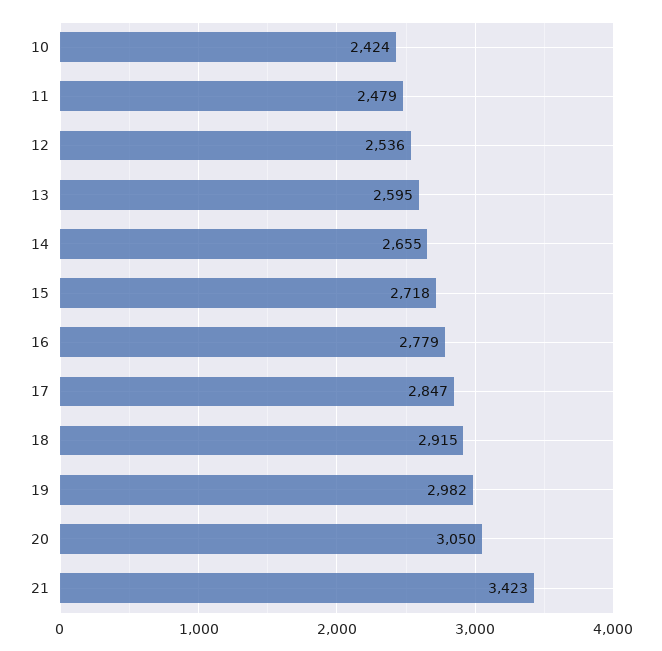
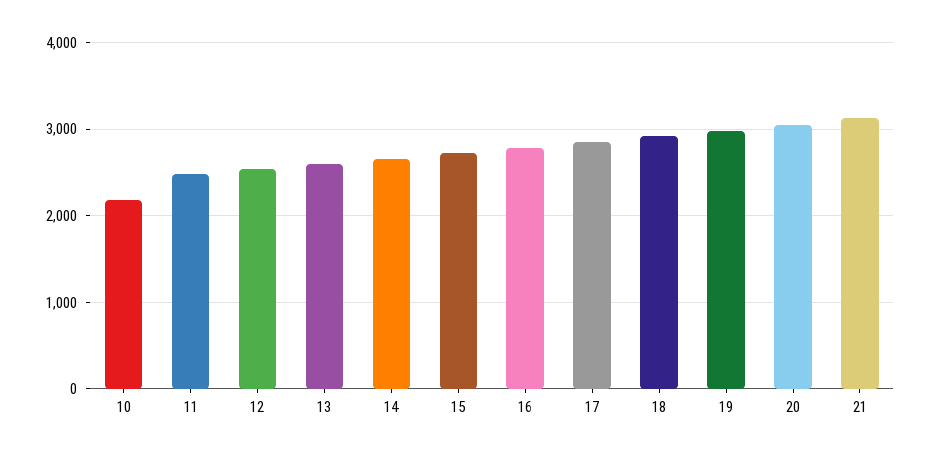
  {
-   "10": 2424,
+   "10": 2200,
    "11": 2479,
    "12": 2536,
    "13": 2595,
    "14": 2655,
    "15": 2718,
    "16": 2779,
    "17": 2847,
    "18": 2915,
    "19": 2982,
    "20": 3050,
-   "21": 3423
+   "21": 3100
  }

